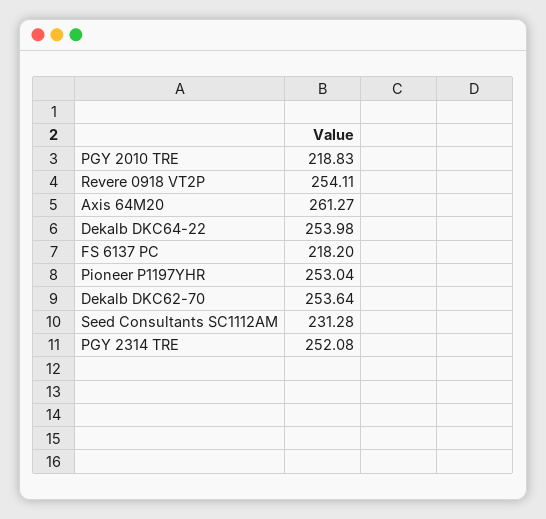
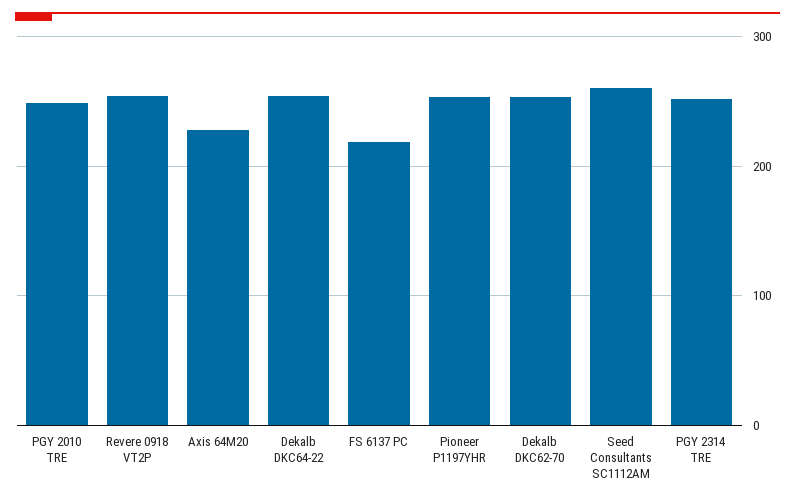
  {
-   "PGY 2010 TRE": 218.83,
+   "PGY 2010 TRE": 250,
    "Revere 0918 VT2P": 254.11,
-   "Axis 64M20": 261.27,
+   "Axis 64M20": 230,
    "Dekalb DKC64-22": 253.98,
    "FS 6137 PC": 218.2,
    "Pioneer P1197YHR": 253.04,
    "Dekalb DKC62-70": 253.64,
-   "Seed Consultants SC1112AM": 231.28,
+   "Seed Consultants SC1112AM": 260,
    "PGY 2314 TRE": 252.08
  }

